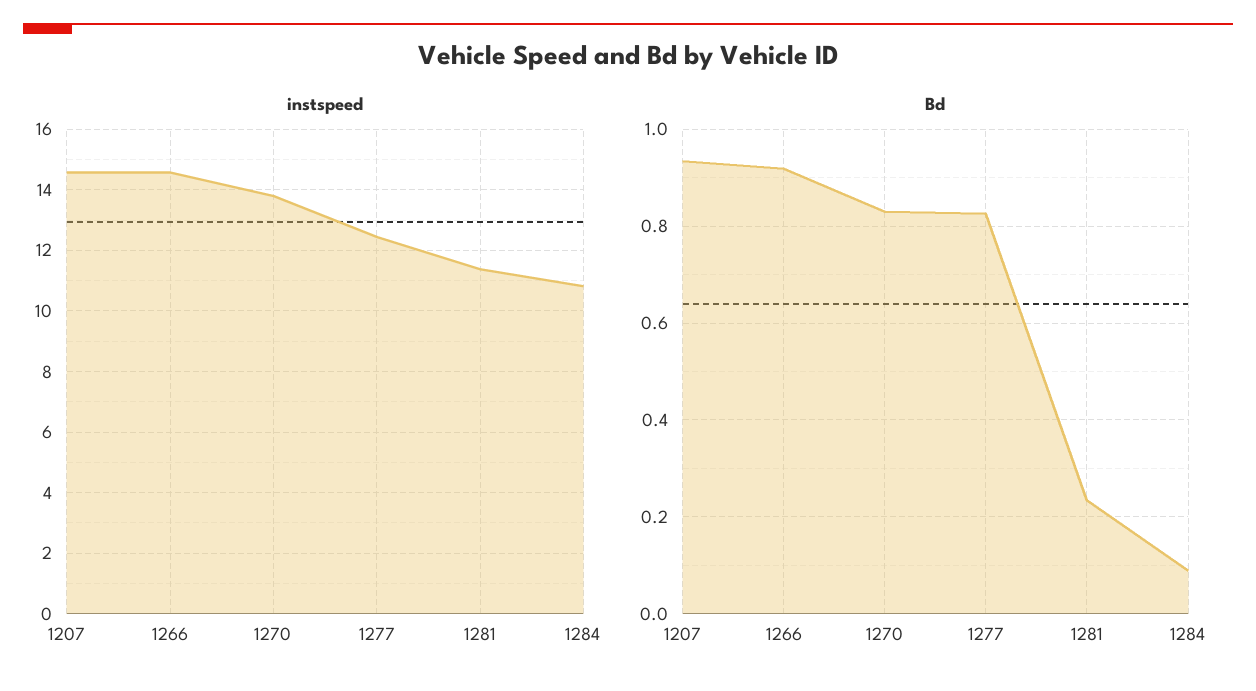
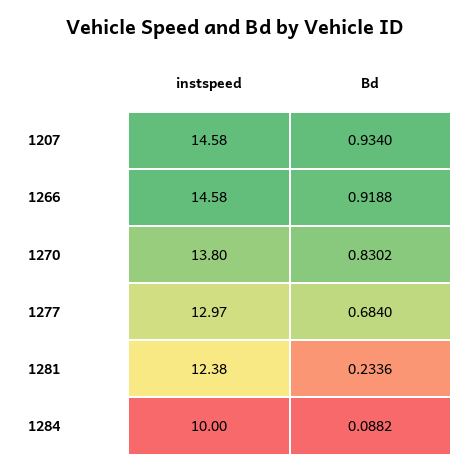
  {
    "instspeed": {
      "1207": 14.58,
      "1266": 14.58,
      "1270": 13.8,
-     "1277": 12.4,
+     "1277": 12.97,
-     "1281": 11.4,
+     "1281": 12.38,
-     "1284": 10.8
+     "1284": 10
    },
    "Bd": {
      "1207": 0.934,
      "1266": 0.9188,
      "1270": 0.8302,
-     "1277": 0.82,
+     "1277": 0.684,
      "1281": 0.2336,
      "1284": 0.0882
    }
  }

